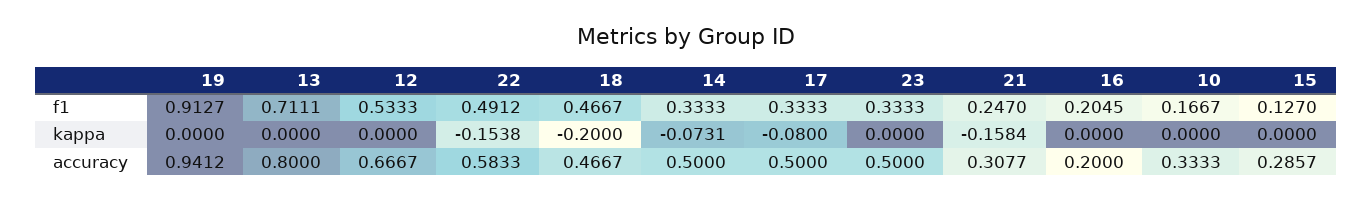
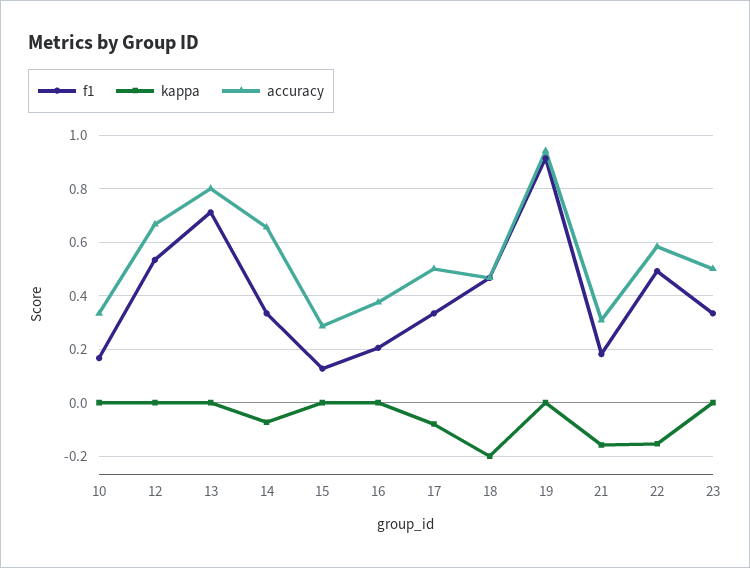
  {
    "f1": {
      "19": 0.9127,
      "13": 0.7111,
      "12": 0.5333,
      "22": 0.4912,
      "18": 0.4667,
      "14": 0.3333,
      "17": 0.3333,
      "23": 0.3333,
-     "21": 0.247,
+     "21": 0.175,
      "16": 0.2045,
      "10": 0.1667,
      "15": 0.127
    },
    "kappa": {
      "19": 0,
      "13": 0,
      "12": 0,
      "22": -0.1538,
      "18": -0.2,
      "14": -0.0731,
      "17": -0.08,
      "23": 0,
      "21": -0.1584,
      "16": 0,
      "10": 0,
      "15": 0
    },
    "accuracy": {
      "19": 0.9412,
      "13": 0.8,
      "12": 0.6667,
      "22": 0.5833,
      "18": 0.4667,
-     "14": 0.5,
+     "14": 0.65,
      "17": 0.5,
      "23": 0.5,
      "21": 0.3077,
-     "16": 0.2,
+     "16": 0.375,
      "10": 0.3333,
      "15": 0.2857
    }
  }

